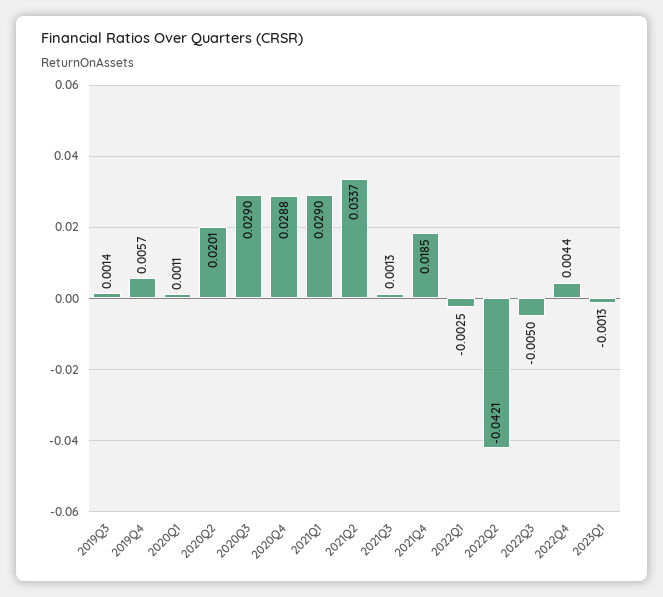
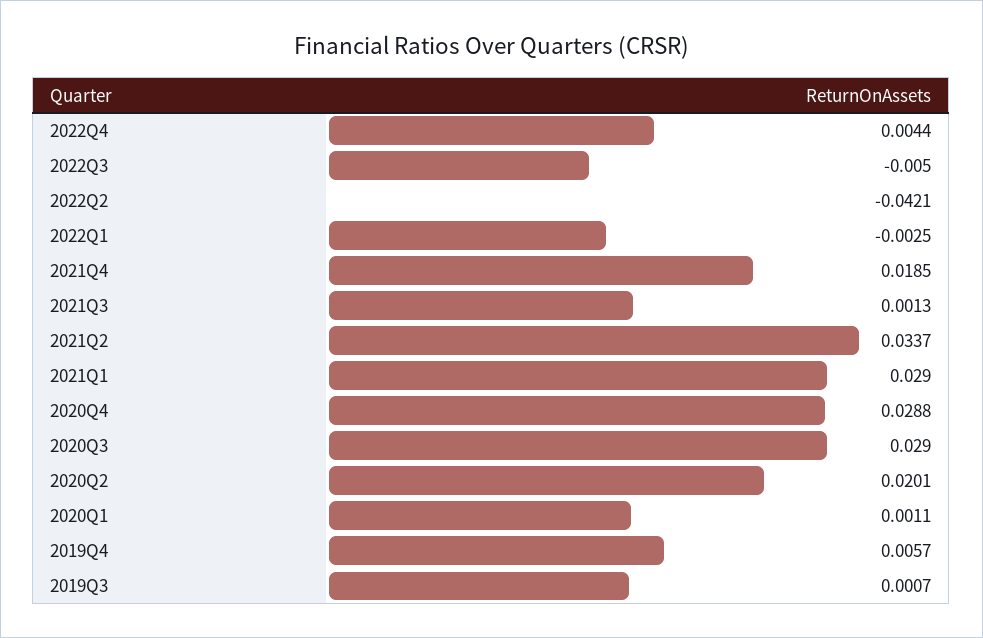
  {
-   "2019Q3": 0.0014,
+   "2019Q3": 0.0007,
    "2019Q4": 0.0057,
    "2020Q1": 0.0011,
    "2020Q2": 0.0201,
    "2020Q3": 0.029,
    "2020Q4": 0.0288,
    "2021Q1": 0.029,
    "2021Q2": 0.0337,
    "2021Q3": 0.0013,
    "2021Q4": 0.0185,
    "2022Q1": -0.0025,
    "2022Q2": -0.0421,
    "2022Q3": -0.005,
-   "2022Q4": 0.0044,
+   "2022Q4": 0.0044
-   "2023Q1": -0.0013
  }

